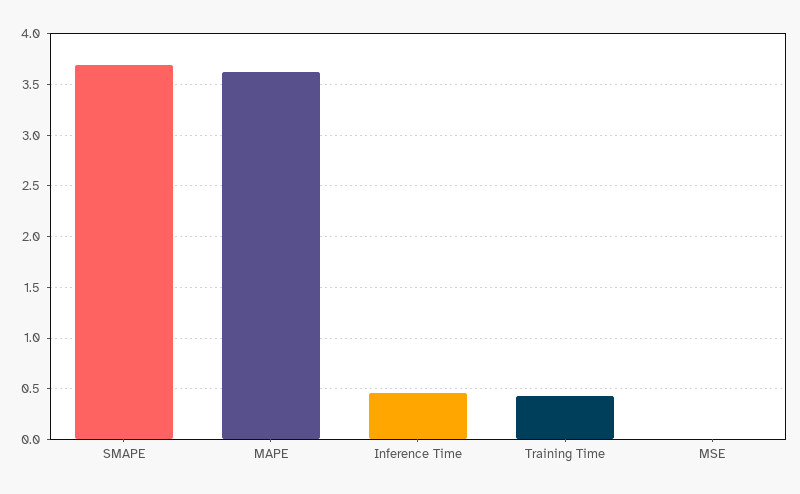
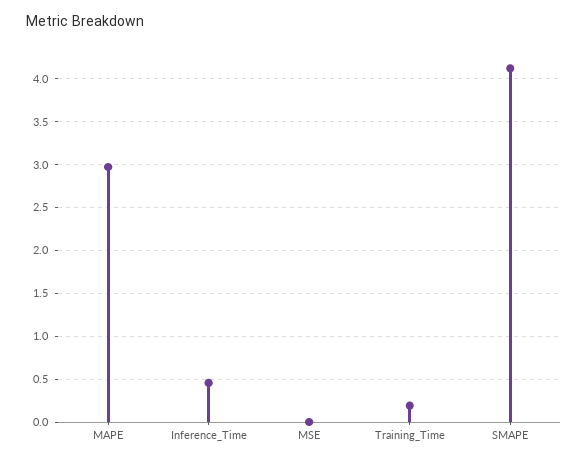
  {
-   "SMAPE": 3.7,
+   "SMAPE": 4.1,
-   "MAPE": 3.6,
+   "MAPE": 3,
    "Inference Time": 0.5,
-   "Training Time": 0.4,
+   "Training Time": 0.2,
    "MSE": 0
  }

